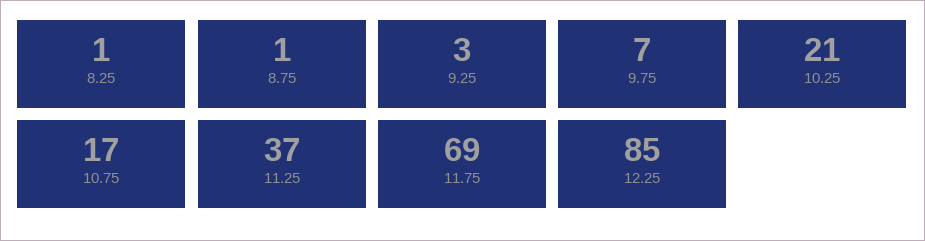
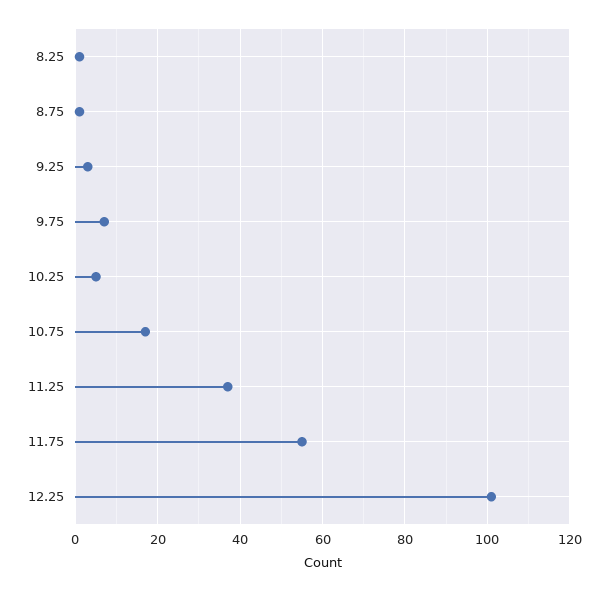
  {
    "8.25": 1,
    "8.75": 1,
    "9.25": 3,
    "9.75": 7,
-   "10.25": 21,
+   "10.25": 5,
    "10.75": 17,
    "11.25": 37,
-   "11.75": 69,
+   "11.75": 55,
-   "12.25": 85
+   "12.25": 100
  }

